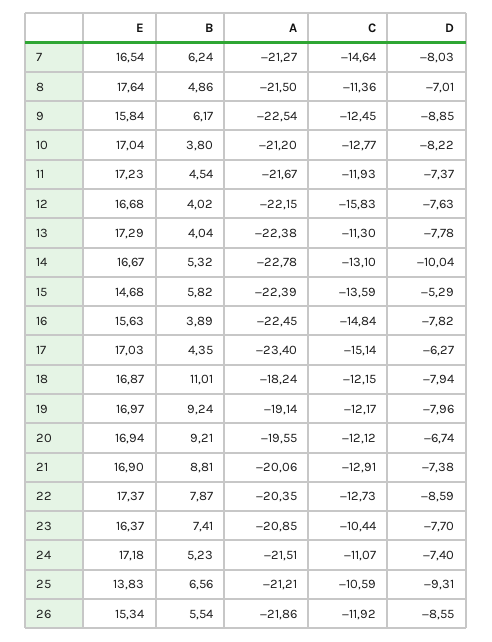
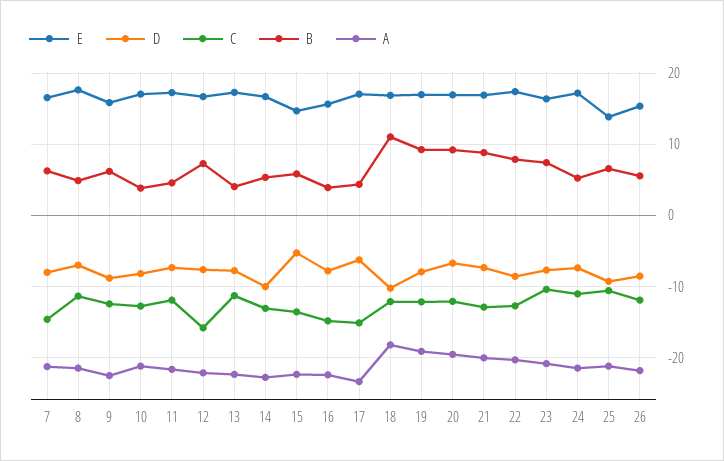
  {
    "E": {
      "7": 16.54,
      "8": 17.64,
      "9": 15.84,
      "10": 17.04,
      "11": 17.23,
      "12": 16.68,
      "13": 17.29,
      "14": 16.67,
      "15": 14.68,
      "16": 15.63,
      "17": 17.03,
      "18": 16.87,
      "19": 16.97,
      "20": 16.94,
      "21": 16.9,
      "22": 17.37,
      "23": 16.37,
      "24": 17.18,
      "25": 13.83,
      "26": 15.34
    },
    "B": {
      "7": 6.24,
      "8": 4.86,
      "9": 6.17,
      "10": 3.8,
      "11": 4.54,
-     "12": 4.02,
+     "12": 7,
      "13": 4.04,
      "14": 5.32,
      "15": 5.82,
      "16": 3.89,
      "17": 4.35,
      "18": 11.01,
      "19": 9.24,
      "20": 9.21,
      "21": 8.81,
      "22": 7.87,
      "23": 7.41,
      "24": 5.23,
      "25": 6.56,
      "26": 5.54
    },
    "A": {
      "7": -21.27,
      "8": -21.5,
      "9": -22.54,
      "10": -21.2,
      "11": -21.67,
      "12": -22.15,
      "13": -22.38,
      "14": -22.78,
      "15": -22.39,
      "16": -22.45,
      "17": -23.4,
      "18": -18.24,
      "19": -19.14,
      "20": -19.55,
      "21": -20.06,
      "22": -20.35,
      "23": -20.85,
      "24": -21.51,
      "25": -21.21,
      "26": -21.86
    },
    "C": {
      "7": -14.64,
      "8": -11.36,
      "9": -12.45,
      "10": -12.77,
      "11": -11.93,
      "12": -15.83,
      "13": -11.3,
      "14": -13.1,
      "15": -13.59,
      "16": -14.84,
      "17": -15.14,
      "18": -12.15,
      "19": -12.17,
      "20": -12.12,
      "21": -12.91,
      "22": -12.73,
      "23": -10.44,
      "24": -11.07,
      "25": -10.59,
      "26": -11.92
    },
    "D": {
      "7": -8.03,
      "8": -7.01,
      "9": -8.85,
      "10": -8.22,
      "11": -7.37,
      "12": -7.63,
      "13": -7.78,
      "14": -10.04,
      "15": -5.29,
      "16": -7.82,
      "17": -6.27,
-     "18": -7.94,
+     "18": -10,
      "19": -7.96,
      "20": -6.74,
      "21": -7.38,
      "22": -8.59,
      "23": -7.7,
      "24": -7.4,
      "25": -9.31,
      "26": -8.55
    }
  }

